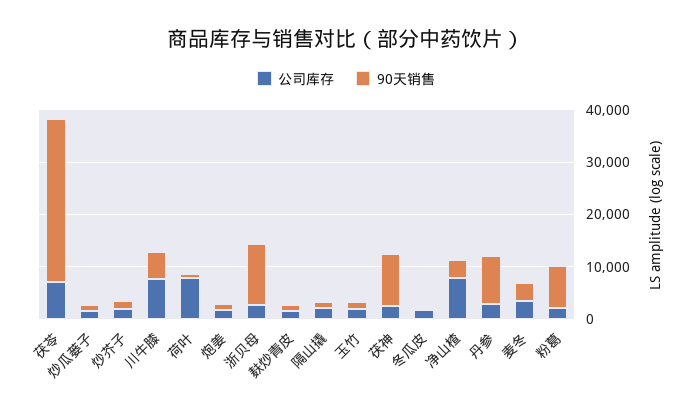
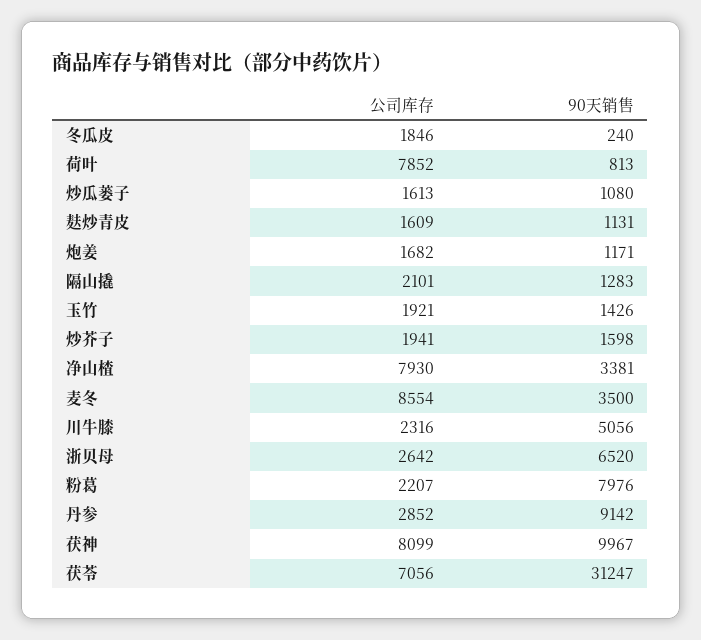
  {
    "公司库存": {
      "茯苓": 7056,
      "炒瓜蒌子": 1613,
      "炒芥子": 1941,
-     "川牛膝": 8000,
+     "川牛膝": 2316,
      "荷叶": 7852,
      "炮姜": 1682,
      "浙贝母": 2642,
      "麸炒青皮": 1609,
      "隔山撬": 2101,
      "玉竹": 1921,
-     "茯神": 2000,
+     "茯神": 8099,
      "冬瓜皮": 1846,
      "净山楂": 7930,
      "丹参": 2852,
-     "麦冬": 4000,
+     "麦冬": 8554,
      "粉葛": 2207
    },
    "90天销售": {
      "茯苓": 31247,
      "炒瓜蒌子": 1080,
      "炒芥子": 1598,
      "川牛膝": 5056,
      "荷叶": 813,
      "炮姜": 1171,
-     "浙贝母": 12000,
+     "浙贝母": 6520,
      "麸炒青皮": 1131,
      "隔山撬": 1283,
      "玉竹": 1426,
      "茯神": 9967,
      "冬瓜皮": 240,
      "净山楂": 3381,
      "丹参": 9142,
      "麦冬": 3500,
      "粉葛": 7976
    }
  }

